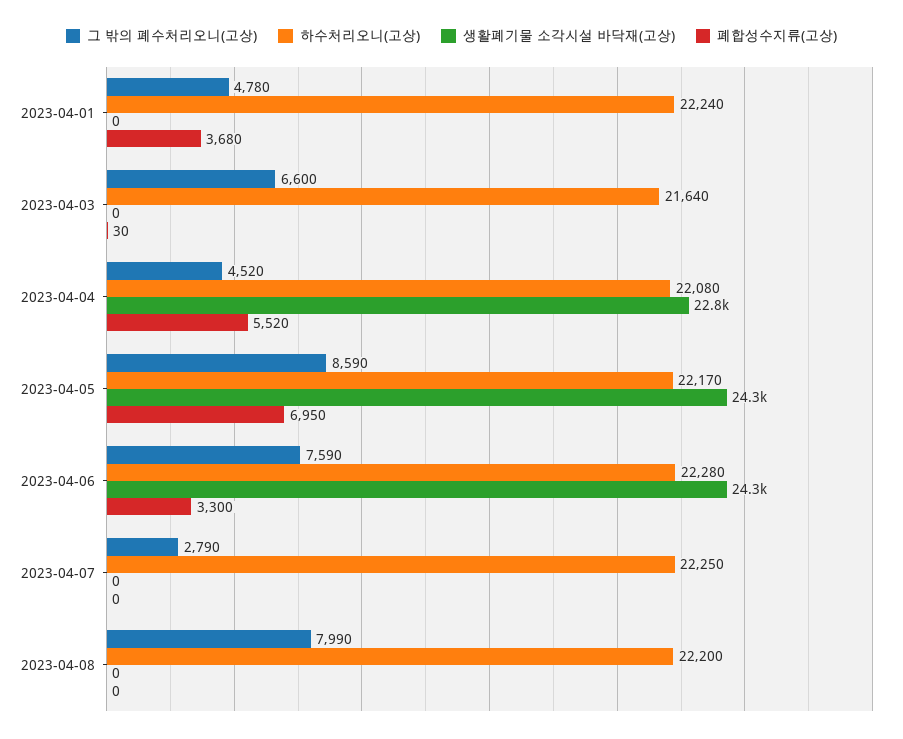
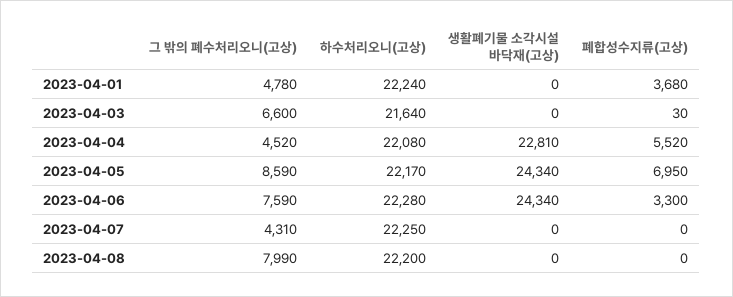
  {
    "그 밖의 폐수처리오니(고상)": {
      "2023-04-01": 4780,
      "2023-04-03": 6600,
      "2023-04-04": 4520,
      "2023-04-05": 8590,
      "2023-04-06": 7590,
-     "2023-04-07": 2790,
+     "2023-04-07": 4310,
      "2023-04-08": 7990
    },
    "하수처리오니(고상)": {
      "2023-04-01": 22240,
      "2023-04-03": 21640,
      "2023-04-04": 22080,
      "2023-04-05": 22170,
      "2023-04-06": 22280,
      "2023-04-07": 22250,
      "2023-04-08": 22200
    },
    "생활폐기물 소각시설 바닥재(고상)": {
      "2023-04-01": 0,
      "2023-04-03": 0,
      "2023-04-04": 22810,
      "2023-04-05": 24340,
      "2023-04-06": 24340,
      "2023-04-07": 0,
      "2023-04-08": 0
    },
    "폐합성수지류(고상)": {
      "2023-04-01": 3680,
      "2023-04-03": 30,
      "2023-04-04": 5520,
      "2023-04-05": 6950,
      "2023-04-06": 3300,
      "2023-04-07": 0,
      "2023-04-08": 0
    }
  }

